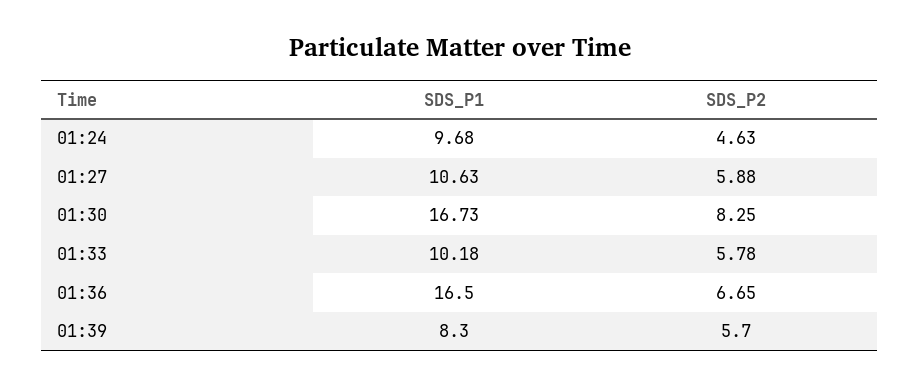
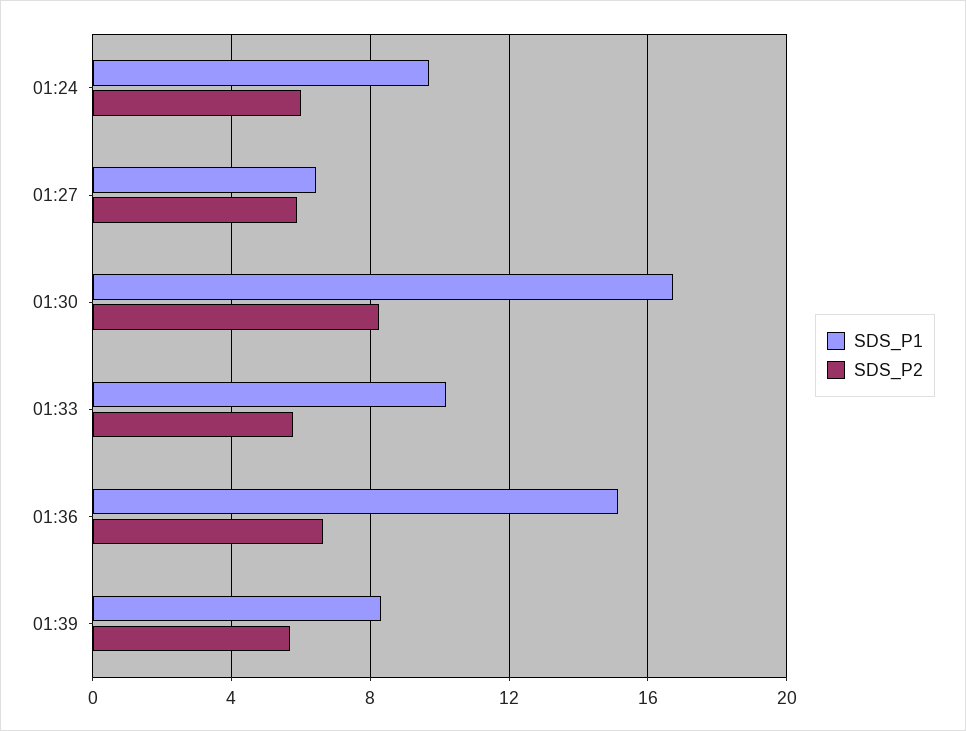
  {
    "SDS_P1": {
      "01:24": 9.68,
-     "01:27": 10.63,
+     "01:27": 6.5,
      "01:30": 16.73,
      "01:33": 10.18,
-     "01:36": 16.5,
+     "01:36": 15,
      "01:39": 8.3
    },
    "SDS_P2": {
-     "01:24": 4.63,
+     "01:24": 6,
      "01:27": 5.88,
      "01:30": 8.25,
      "01:33": 5.78,
      "01:36": 6.65,
      "01:39": 5.7
    }
  }

